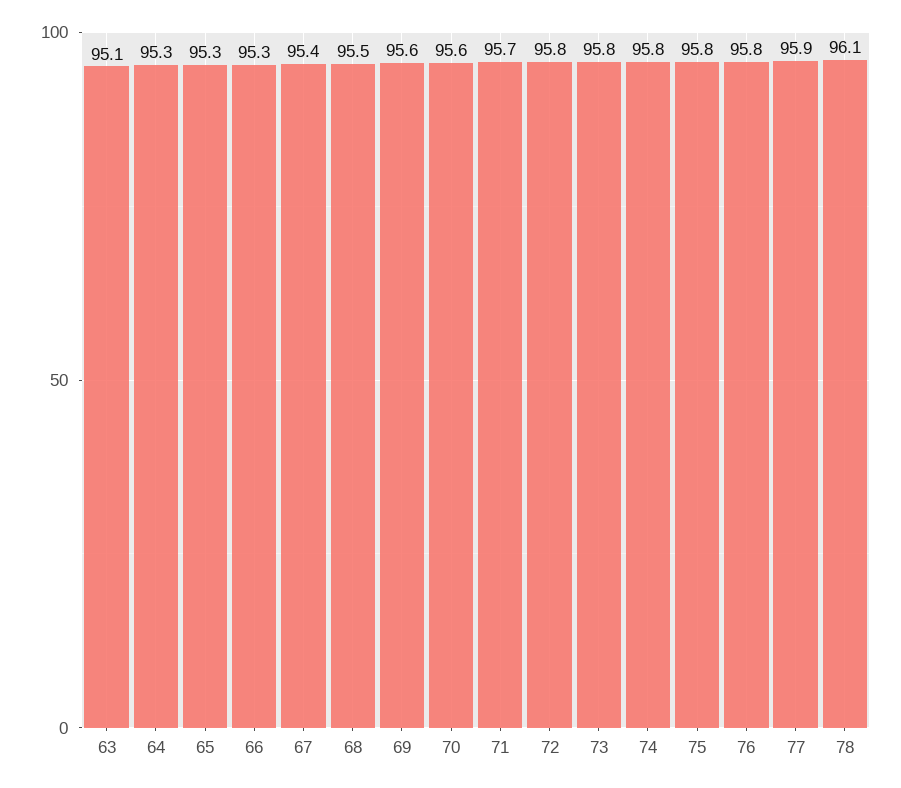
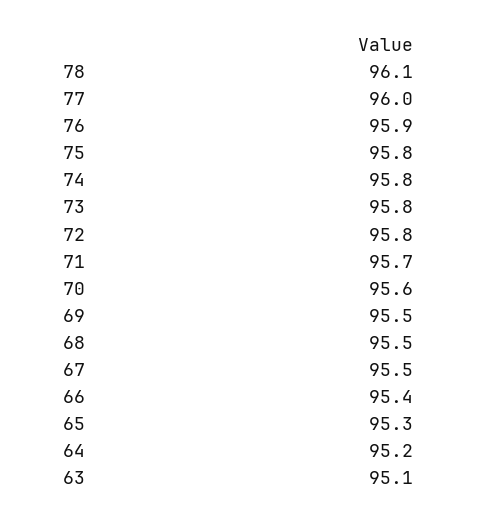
  {
    "63": 95.1,
-   "64": 95.3,
+   "64": 95.2,
    "65": 95.3,
-   "66": 95.3,
+   "66": 95.4,
-   "67": 95.4,
+   "67": 95.5,
    "68": 95.5,
-   "69": 95.6,
+   "69": 95.5,
    "70": 95.6,
    "71": 95.7,
    "72": 95.8,
    "73": 95.8,
    "74": 95.8,
    "75": 95.8,
-   "76": 95.8,
+   "76": 95.9,
-   "77": 95.9,
+   "77": 96,
    "78": 96.1
  }

